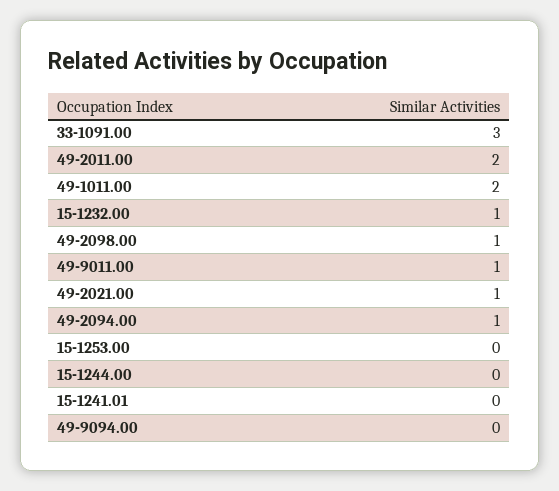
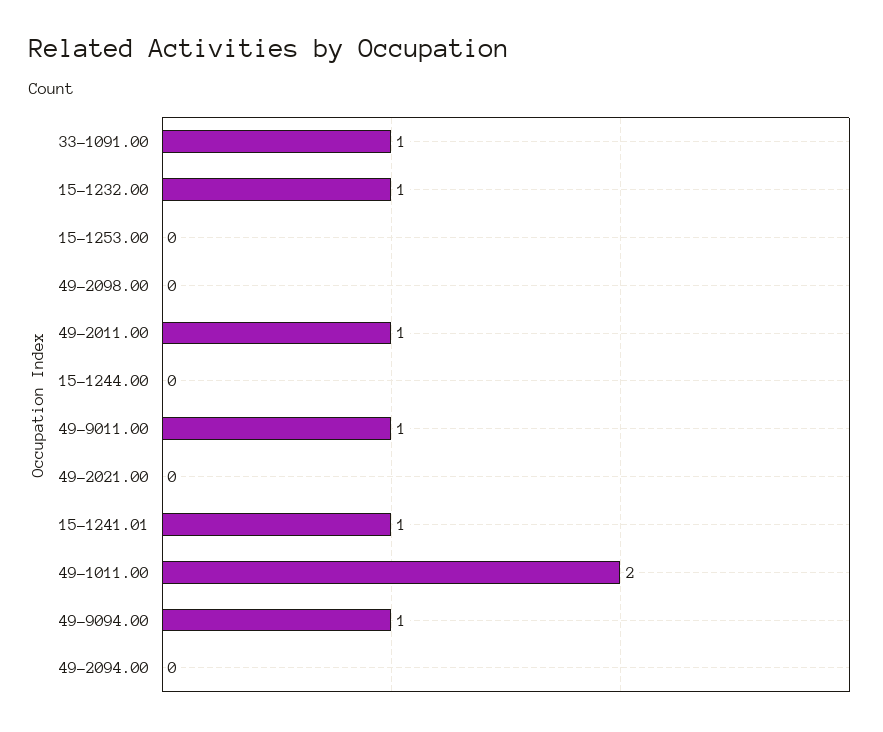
  {
-   "33-1091.00": 3,
+   "33-1091.00": 1,
-   "49-2011.00": 2,
+   "49-2011.00": 1,
    "49-1011.00": 2,
    "15-1232.00": 1,
-   "49-2098.00": 1,
+   "49-2098.00": 0,
    "49-9011.00": 1,
-   "49-2021.00": 1,
+   "49-2021.00": 0,
-   "49-2094.00": 1,
+   "49-2094.00": 0,
    "15-1253.00": 0,
    "15-1244.00": 0,
-   "15-1241.01": 0,
+   "15-1241.01": 1,
-   "49-9094.00": 0
+   "49-9094.00": 1
  }

